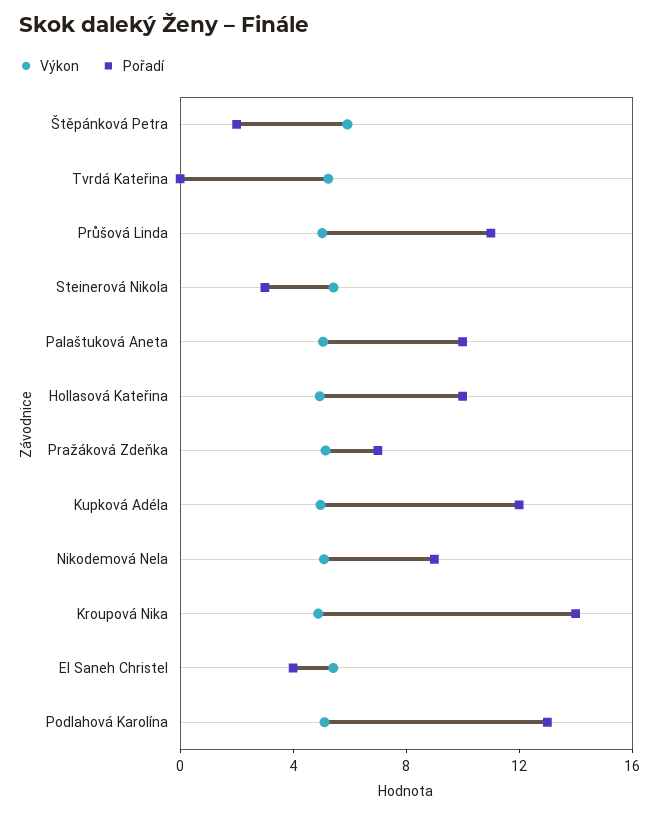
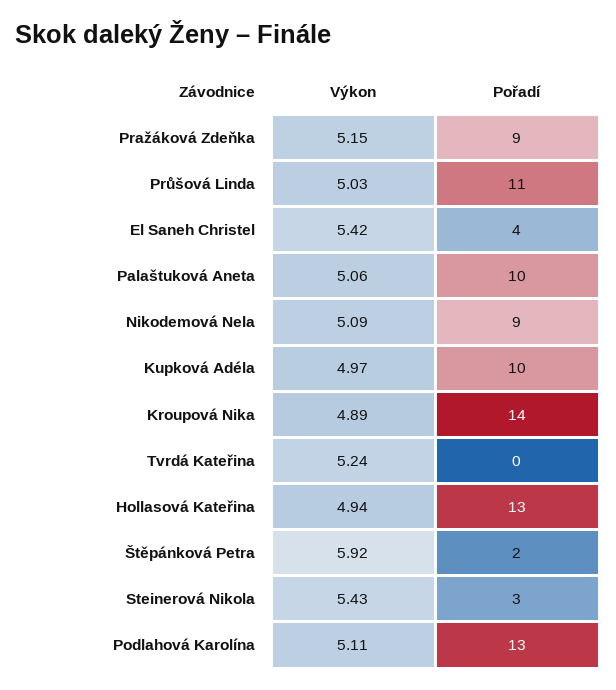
  {
    "Výkon": {
      "Štěpánková Petra": 5.92,
      "Tvrdá Kateřina": 5.24,
      "Průšová Linda": 5.03,
      "Steinerová Nikola": 5.43,
      "Palaštuková Aneta": 5.06,
      "Hollasová Kateřina": 4.94,
      "Pražáková Zdeňka": 5.15,
      "Kupková Adéla": 4.97,
      "Nikodemová Nela": 5.09,
      "Kroupová Nika": 4.89,
      "El Saneh Christel": 5.42,
      "Podlahová Karolína": 5.11
    },
    "Pořadí": {
      "Štěpánková Petra": 2,
      "Tvrdá Kateřina": 0,
      "Průšová Linda": 11,
      "Steinerová Nikola": 3,
      "Palaštuková Aneta": 10,
-     "Hollasová Kateřina": 10,
+     "Hollasová Kateřina": 13,
-     "Pražáková Zdeňka": 7,
+     "Pražáková Zdeňka": 9,
-     "Kupková Adéla": 12,
+     "Kupková Adéla": 10,
      "Nikodemová Nela": 9,
      "Kroupová Nika": 14,
      "El Saneh Christel": 4,
      "Podlahová Karolína": 13
    }
  }

